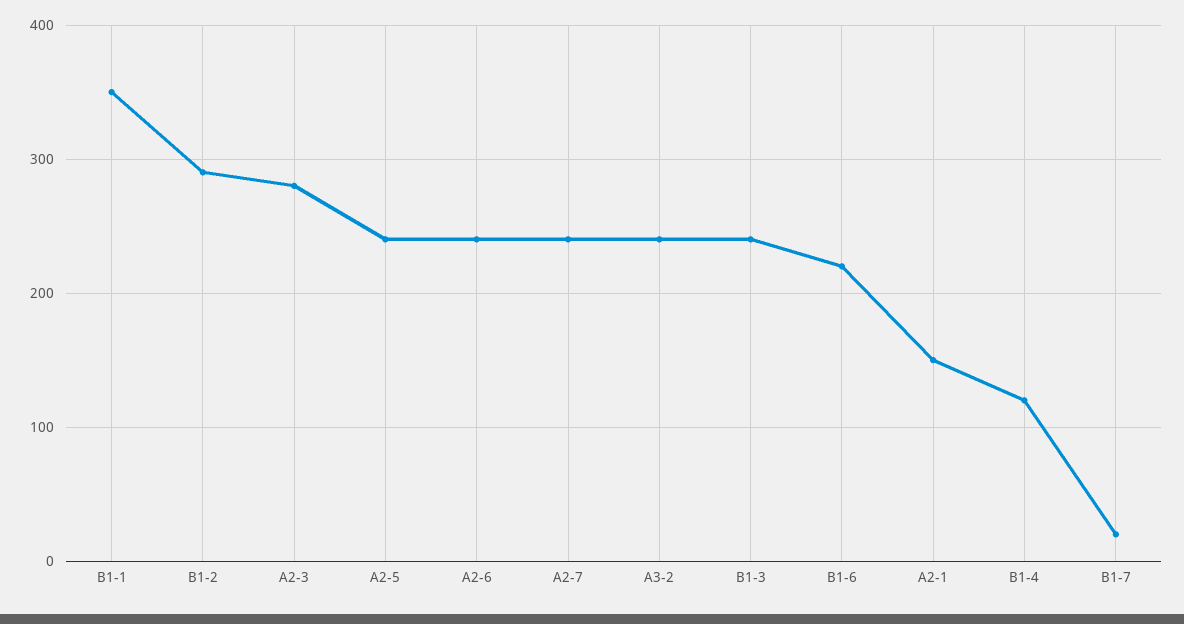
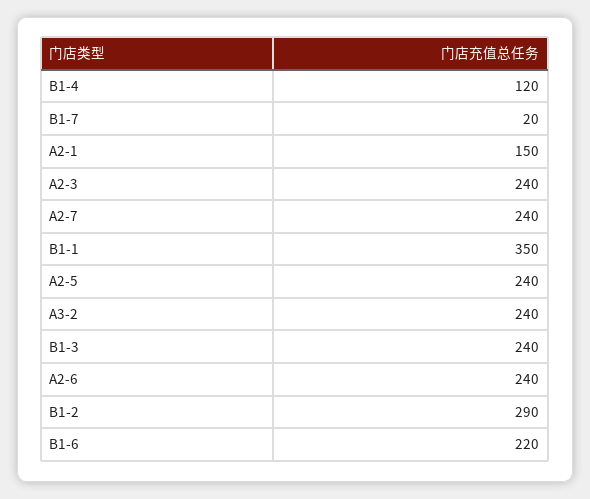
  {
    "B1-1": 350,
    "B1-2": 290,
-   "A2-3": 280,
+   "A2-3": 240,
    "A2-5": 240,
    "A2-6": 240,
    "A2-7": 240,
    "A3-2": 240,
    "B1-3": 240,
    "B1-6": 220,
    "A2-1": 150,
    "B1-4": 120,
    "B1-7": 20
  }

